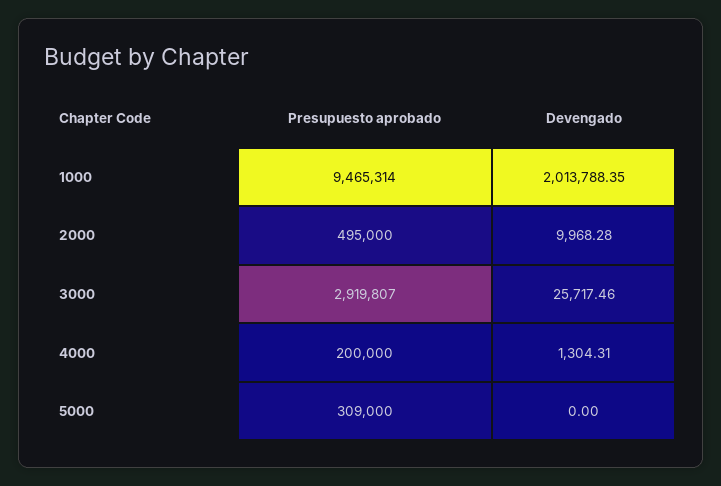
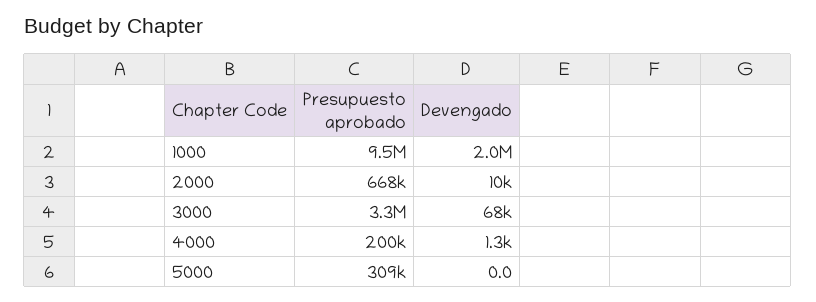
  {
    "Presupuesto aprobado": {
      "1000": 9465314,
-     "2000": 495000,
+     "2000": 668000,
-     "3000": 2919807,
+     "3000": 3300000,
      "4000": 200000,
      "5000": 309000
    },
    "Devengado": {
      "1000": 2013788.35,
      "2000": 9968.28,
-     "3000": 25717.46,
+     "3000": 68000,
      "4000": 1304.31,
      "5000": 0
    }
  }

